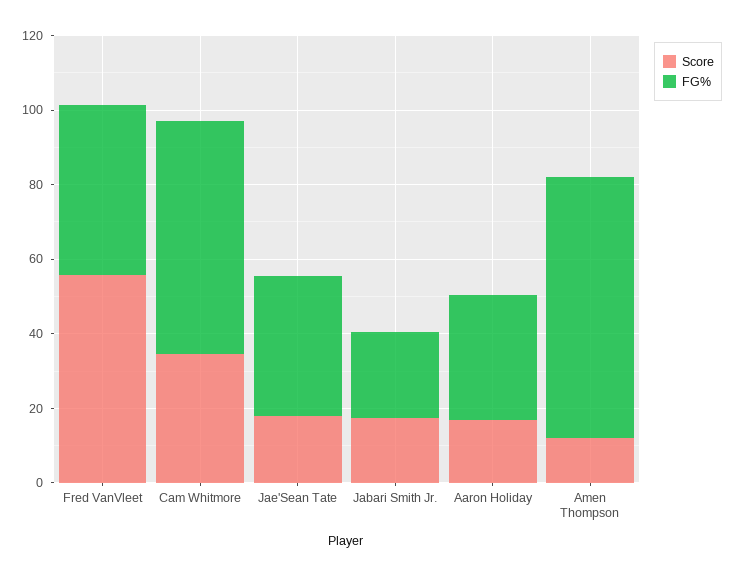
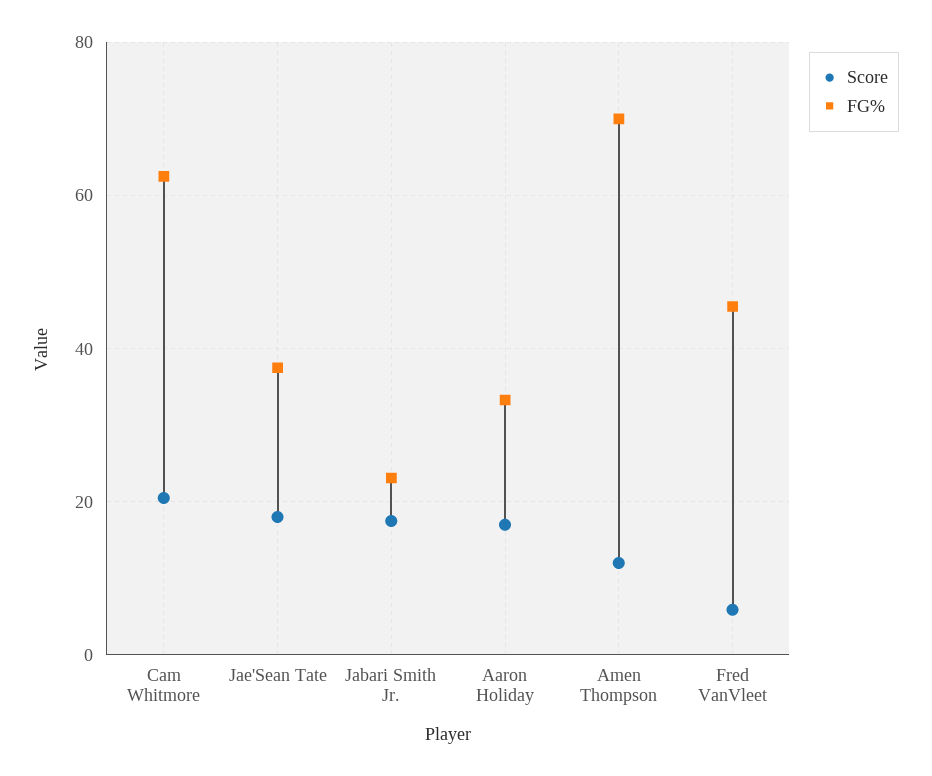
  {
    "Score": {
-     "Fred VanVleet": 55,
+     "Fred VanVleet": 6,
-     "Cam Whitmore": 35,
+     "Cam Whitmore": 20,
      "Jae'Sean Tate": 18,
      "Jabari Smith Jr.": 18,
      "Aaron Holiday": 18,
      "Amen Thompson": 12
    },
    "FG%": {
      "Fred VanVleet": 46,
      "Cam Whitmore": 62,
      "Jae'Sean Tate": 38,
      "Jabari Smith Jr.": 24,
      "Aaron Holiday": 34,
      "Amen Thompson": 70
    }
  }

